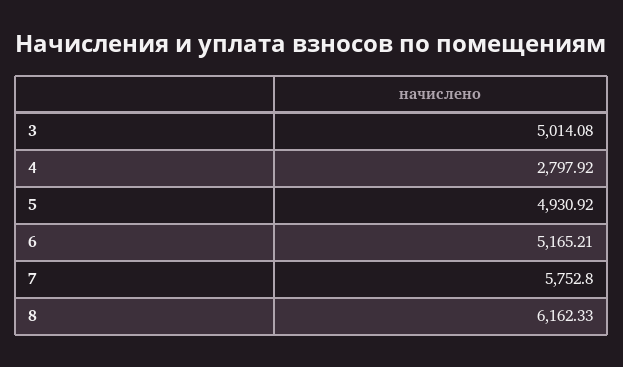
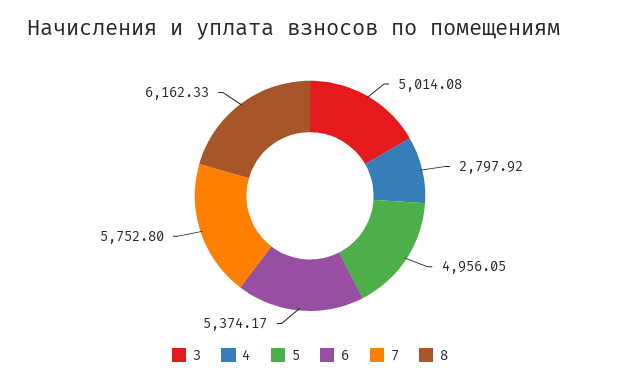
  {
    "3": 5014.08,
    "4": 2797.92,
-   "5": 4930.92,
+   "5": 4956.05,
-   "6": 5165.21,
+   "6": 5374.17,
    "7": 5752.8,
    "8": 6162.33
  }

